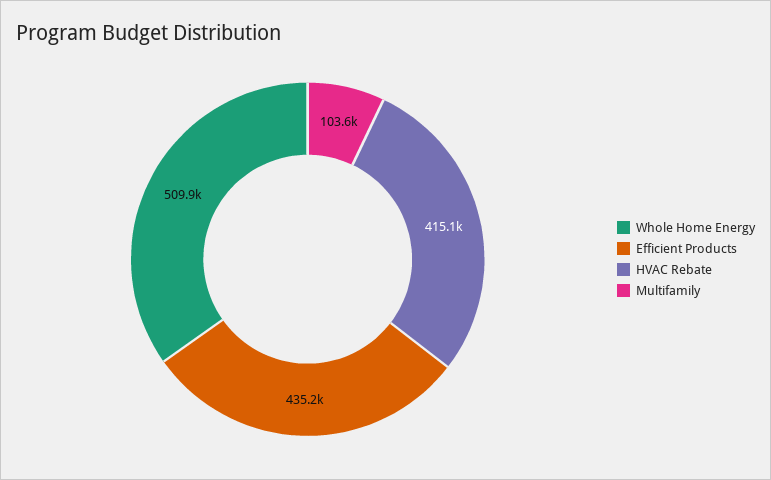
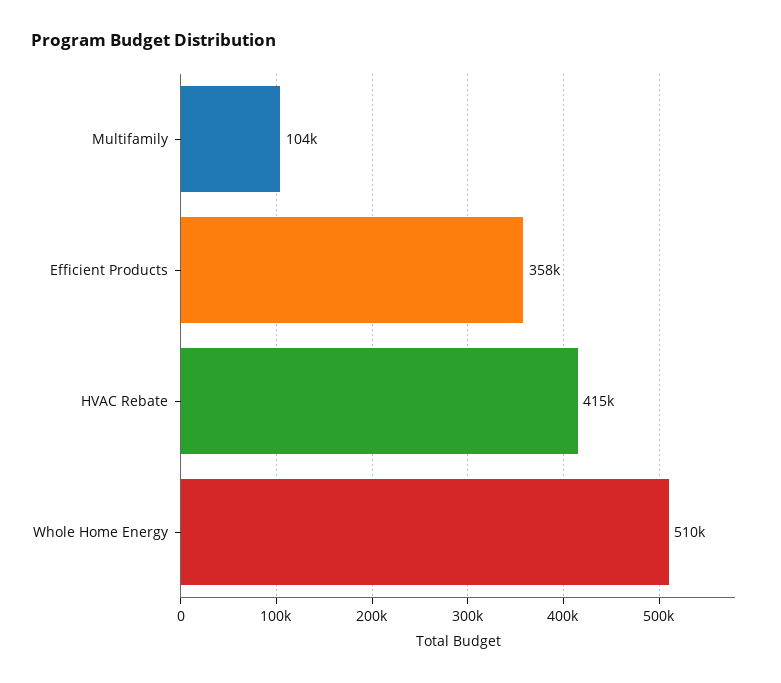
  {
    "Whole Home Energy": 509900,
-   "Efficient Products": 435200,
+   "Efficient Products": 358000,
    "HVAC Rebate": 415100,
    "Multifamily": 103600
  }

